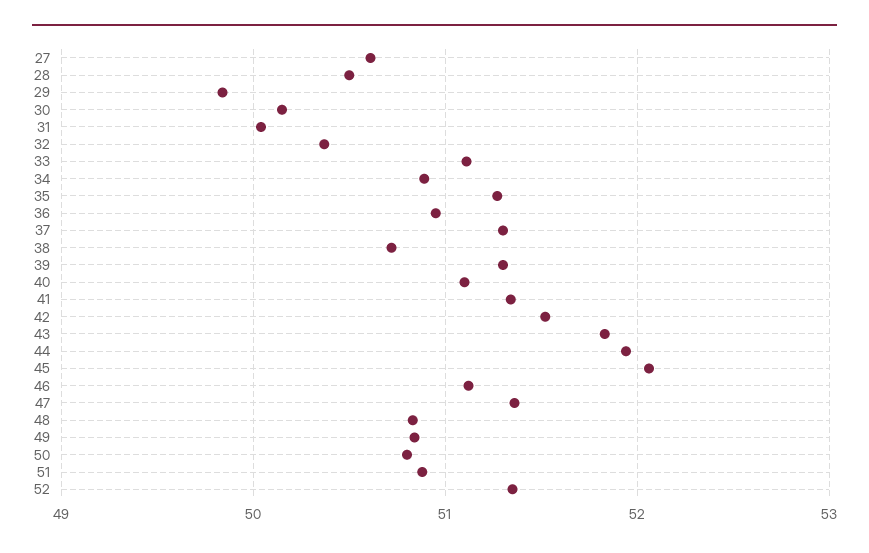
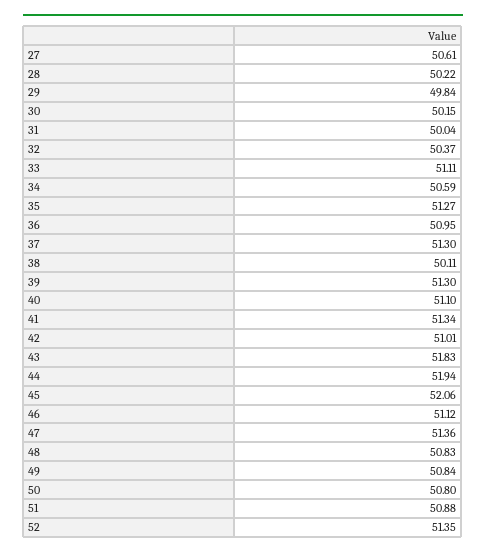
  {
    "27": 50.61,
-   "28": 50.5,
+   "28": 50.22,
    "29": 49.84,
    "30": 50.15,
    "31": 50.04,
    "32": 50.37,
    "33": 51.11,
-   "34": 50.9,
+   "34": 50.59,
    "35": 51.27,
    "36": 50.95,
    "37": 51.3,
-   "38": 50.7,
+   "38": 50.11,
    "39": 51.3,
    "40": 51.1,
    "41": 51.34,
-   "42": 51.5,
+   "42": 51.01,
    "43": 51.83,
    "44": 51.94,
    "45": 52.06,
    "46": 51.12,
    "47": 51.36,
    "48": 50.83,
    "49": 50.84,
    "50": 50.8,
    "51": 50.88,
    "52": 51.35
  }

